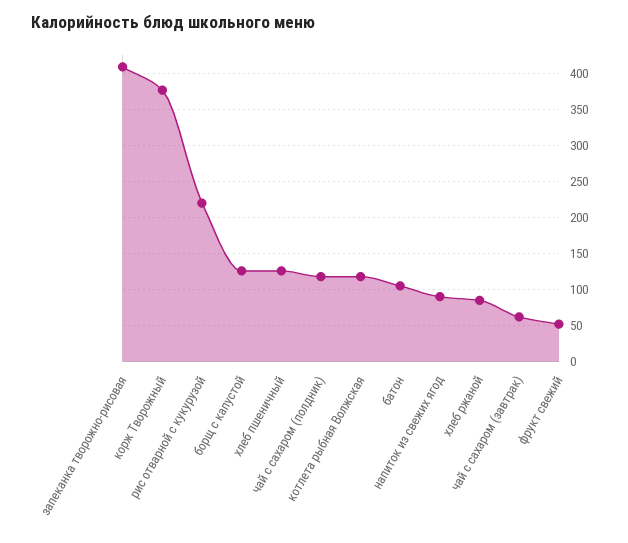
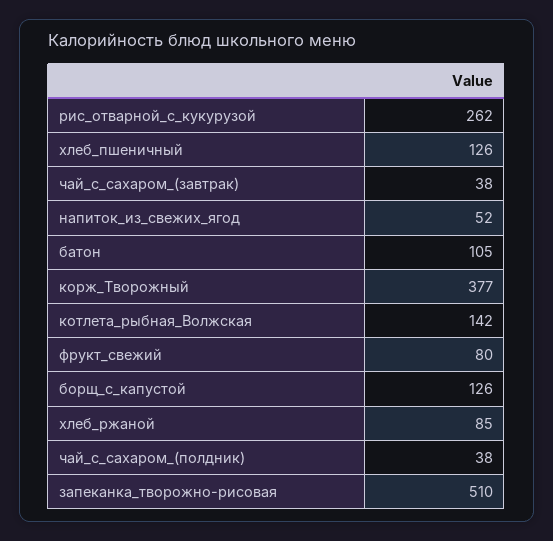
  {
-   "запеканка творожно-рисовая": 410,
+   "запеканка творожно-рисовая": 510,
    "корж Творожный": 377,
-   "рис отварной с кукурузой": 220,
+   "рис отварной с кукурузой": 262,
    "борщ с капустой": 126,
    "хлеб пшеничный": 126,
-   "чай с сахаром (полдник)": 120,
+   "чай с сахаром (полдник)": 38,
-   "котлета рыбная Волжская": 120,
+   "котлета рыбная Волжская": 142,
    "батон": 105,
-   "напиток из свежих ягод": 90,
+   "напиток из свежих ягод": 52,
    "хлеб ржаной": 85,
-   "чай с сахаром (завтрак)": 60,
+   "чай с сахаром (завтрак)": 38,
-   "фрукт свежий": 50
+   "фрукт свежий": 80
  }

